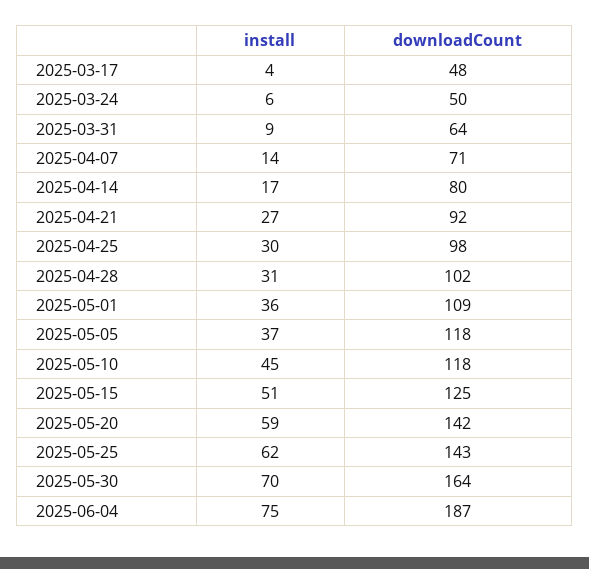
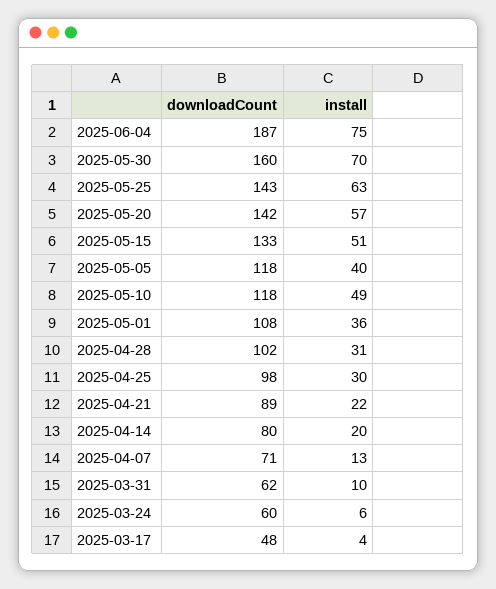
  {
    "install": {
      "2025-03-17": 4,
      "2025-03-24": 6,
-     "2025-03-31": 9,
+     "2025-03-31": 10,
-     "2025-04-07": 14,
+     "2025-04-07": 13,
-     "2025-04-14": 17,
+     "2025-04-14": 20,
-     "2025-04-21": 27,
+     "2025-04-21": 22,
      "2025-04-25": 30,
      "2025-04-28": 31,
      "2025-05-01": 36,
-     "2025-05-05": 37,
+     "2025-05-05": 40,
-     "2025-05-10": 45,
+     "2025-05-10": 49,
      "2025-05-15": 51,
-     "2025-05-20": 59,
+     "2025-05-20": 57,
-     "2025-05-25": 62,
+     "2025-05-25": 63,
      "2025-05-30": 70,
      "2025-06-04": 75
    },
    "downloadCount": {
      "2025-03-17": 48,
-     "2025-03-24": 50,
+     "2025-03-24": 60,
-     "2025-03-31": 64,
+     "2025-03-31": 62,
      "2025-04-07": 71,
      "2025-04-14": 80,
-     "2025-04-21": 92,
+     "2025-04-21": 89,
      "2025-04-25": 98,
      "2025-04-28": 102,
-     "2025-05-01": 109,
+     "2025-05-01": 108,
      "2025-05-05": 118,
      "2025-05-10": 118,
-     "2025-05-15": 125,
+     "2025-05-15": 133,
      "2025-05-20": 142,
      "2025-05-25": 143,
-     "2025-05-30": 164,
+     "2025-05-30": 160,
      "2025-06-04": 187
    }
  }

